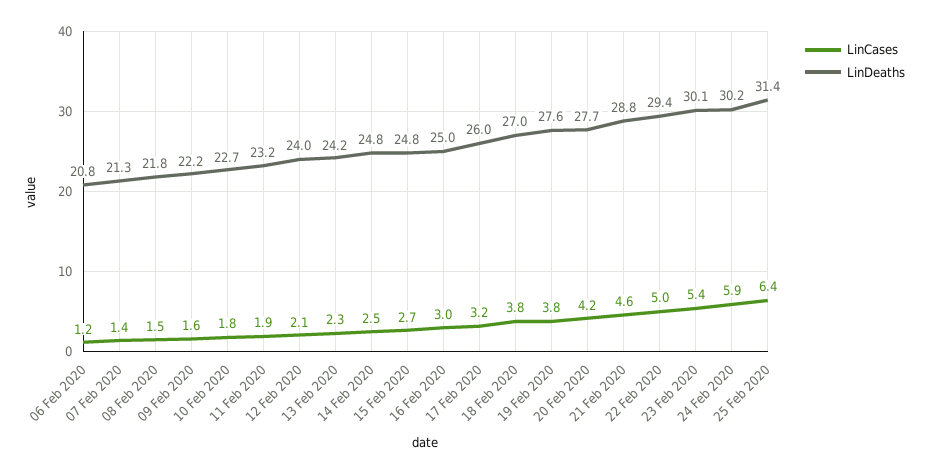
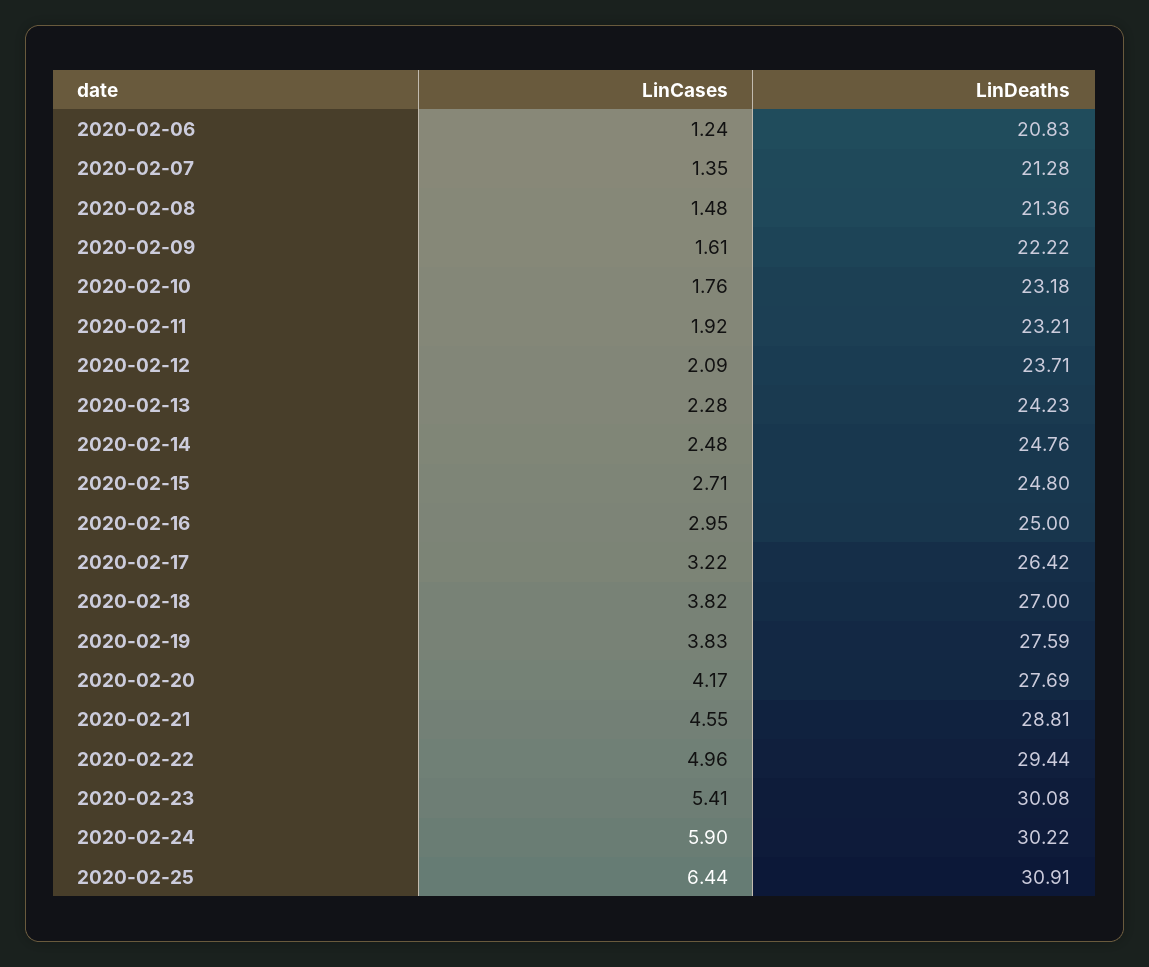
  {
    "LinCases": {
      "06 Feb 2020": 1.24,
      "07 Feb 2020": 1.35,
      "08 Feb 2020": 1.48,
      "09 Feb 2020": 1.61,
      "10 Feb 2020": 1.76,
      "11 Feb 2020": 1.92,
      "12 Feb 2020": 2.09,
      "13 Feb 2020": 2.28,
      "14 Feb 2020": 2.48,
      "15 Feb 2020": 2.71,
      "16 Feb 2020": 2.95,
      "17 Feb 2020": 3.22,
      "18 Feb 2020": 3.82,
      "19 Feb 2020": 3.83,
      "20 Feb 2020": 4.17,
      "21 Feb 2020": 4.55,
      "22 Feb 2020": 4.96,
      "23 Feb 2020": 5.41,
      "24 Feb 2020": 5.9,
      "25 Feb 2020": 6.44
    },
    "LinDeaths": {
      "06 Feb 2020": 20.83,
      "07 Feb 2020": 21.28,
-     "08 Feb 2020": 21.8,
+     "08 Feb 2020": 21.36,
      "09 Feb 2020": 22.22,
-     "10 Feb 2020": 22.7,
+     "10 Feb 2020": 23.18,
      "11 Feb 2020": 23.21,
-     "12 Feb 2020": 24,
+     "12 Feb 2020": 23.71,
      "13 Feb 2020": 24.23,
      "14 Feb 2020": 24.76,
      "15 Feb 2020": 24.8,
      "16 Feb 2020": 25,
-     "17 Feb 2020": 26,
+     "17 Feb 2020": 26.42,
      "18 Feb 2020": 27,
      "19 Feb 2020": 27.59,
      "20 Feb 2020": 27.69,
      "21 Feb 2020": 28.81,
      "22 Feb 2020": 29.44,
      "23 Feb 2020": 30.08,
      "24 Feb 2020": 30.22,
-     "25 Feb 2020": 31.4
+     "25 Feb 2020": 30.91
    }
  }

